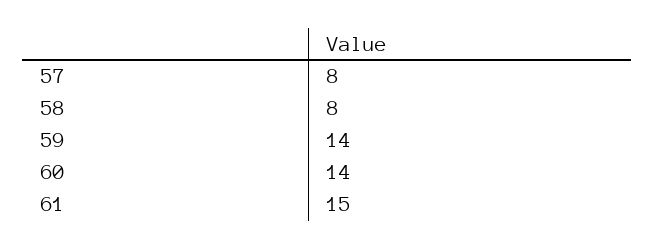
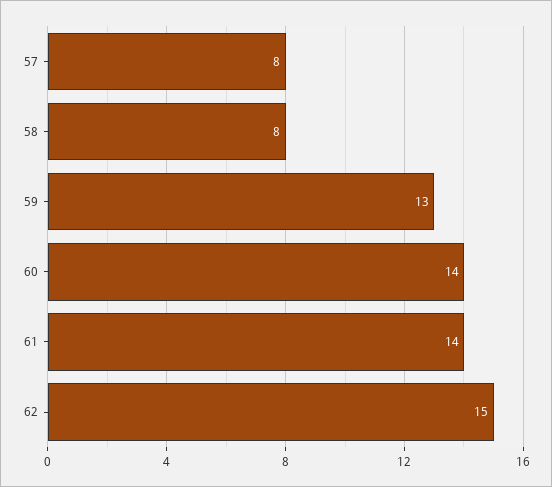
  {
    "57": 8,
    "58": 8,
-   "59": 14,
+   "59": 13,
    "60": 14,
-   "61": 15
+   "61": 14,
+   "62": 15
  }

